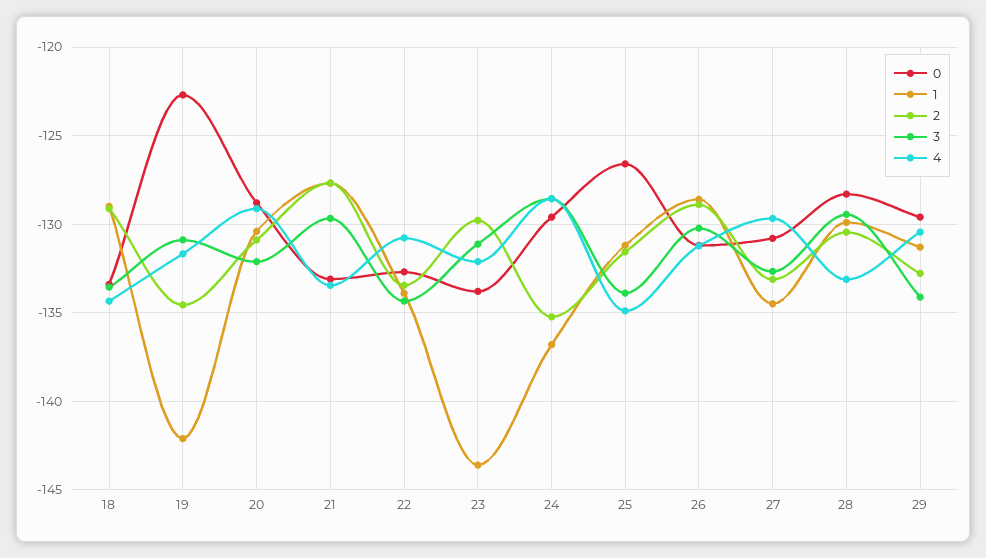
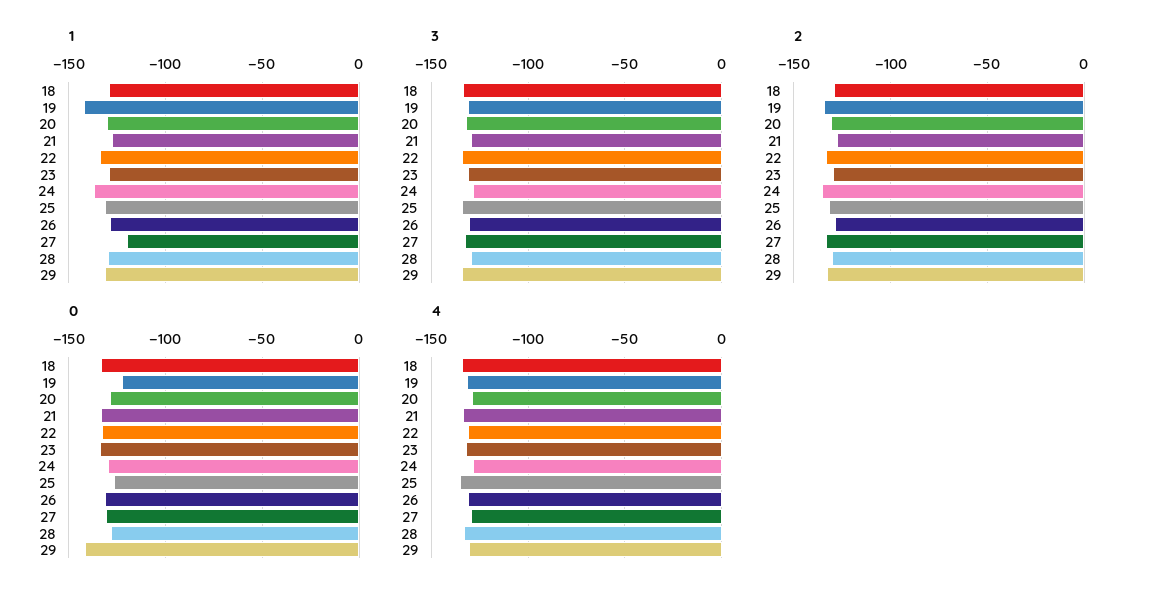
  {
    "0": {
      "18": -133.5,
      "19": -122.5,
      "20": -129,
      "21": -133,
      "22": -132.5,
      "23": -134,
      "24": -129.5,
      "25": -126.5,
      "26": -131,
      "27": -131,
      "28": -128.5,
-     "29": -129.5
+     "29": -140
    },
    "1": {
      "18": -129,
      "19": -142,
      "20": -130.5,
      "21": -127.5,
      "22": -134,
-     "23": -143.5,
+     "23": -130,
      "24": -137,
      "25": -131,
      "26": -128.5,
-     "27": -134.5,
+     "27": -120,
      "28": -130,
      "29": -131.5
    },
    "2": {
      "18": -129,
      "19": -134.5,
      "20": -131,
      "21": -127.5,
      "22": -133.5,
      "23": -130,
      "24": -135,
      "25": -131.5,
      "26": -129,
      "27": -133,
      "28": -130.5,
      "29": -133
    },
    "3": {
      "18": -133.5,
      "19": -131,
      "20": -132,
      "21": -129.5,
      "22": -134.5,
      "23": -131,
      "24": -128.5,
      "25": -134,
      "26": -130,
      "27": -132.5,
      "28": -129.5,
      "29": -134
    },
    "4": {
      "18": -134.5,
      "19": -131.5,
      "20": -129,
      "21": -133.5,
      "22": -131,
      "23": -132,
      "24": -128.5,
      "25": -135,
      "26": -131,
      "27": -129.5,
      "28": -133,
      "29": -130.5
    }
  }

